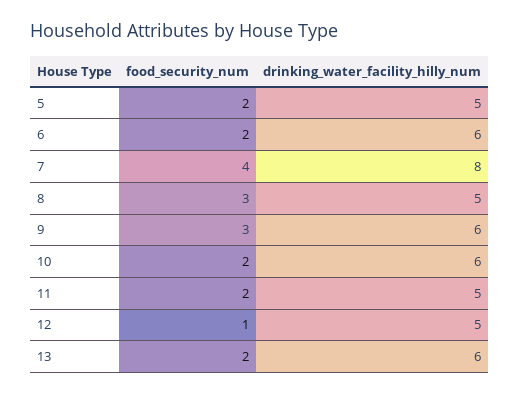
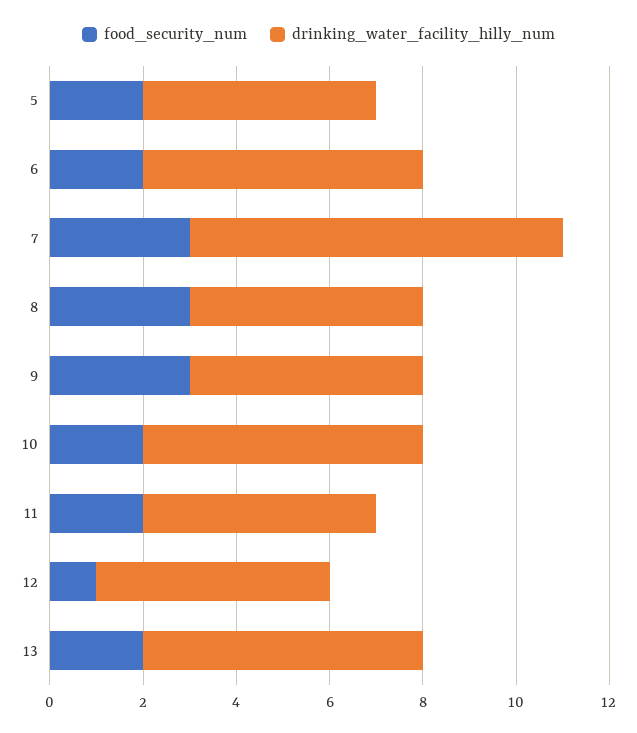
  {
    "food_security_num": {
      "5": 2,
      "6": 2,
-     "7": 4,
+     "7": 3,
      "8": 3,
      "9": 3,
      "10": 2,
      "11": 2,
      "12": 1,
      "13": 2
    },
    "drinking_water_facility_hilly_num": {
      "5": 5,
      "6": 6,
      "7": 8,
      "8": 5,
-     "9": 6,
+     "9": 5,
      "10": 6,
      "11": 5,
      "12": 5,
      "13": 6
    }
  }

